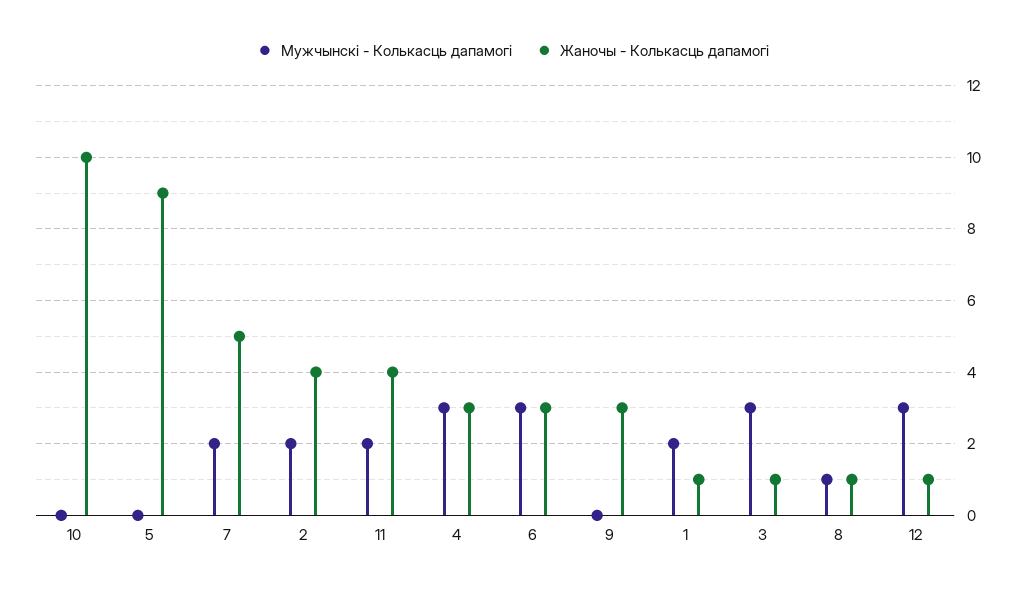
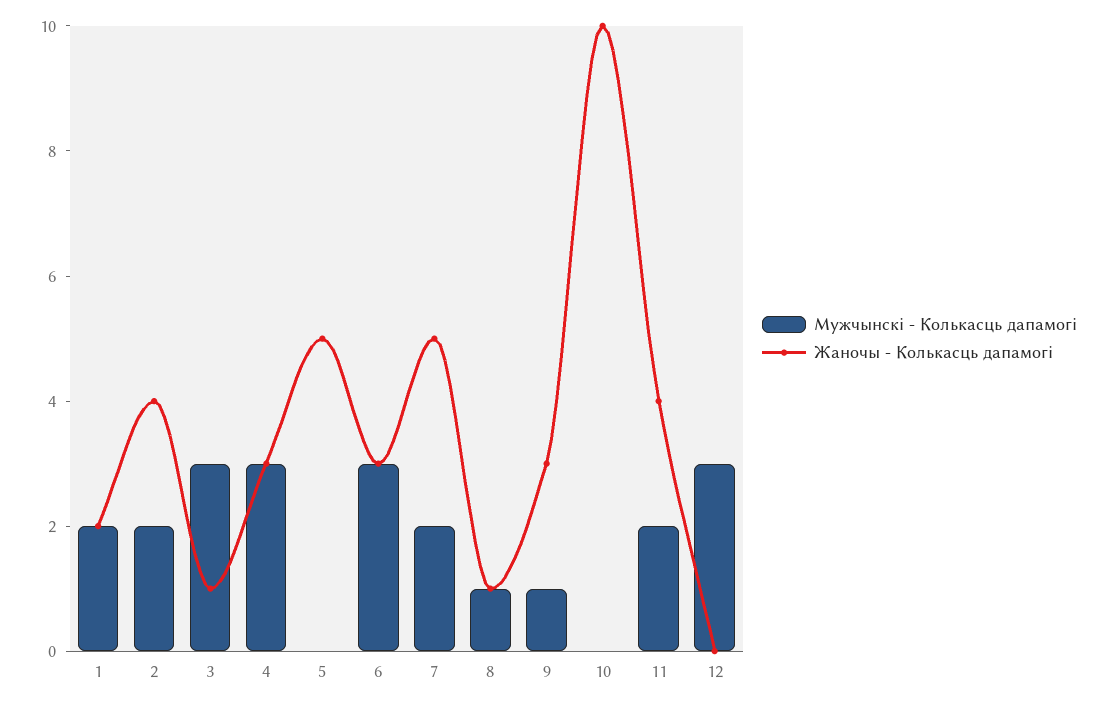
  {
    "Мужчынскі - Колькасць дапамогі": {
      "10": 0,
      "5": 0,
      "7": 2,
      "2": 2,
      "11": 2,
      "4": 3,
      "6": 3,
-     "9": 0,
+     "9": 1,
      "1": 2,
      "3": 3,
      "8": 1,
      "12": 3
    },
    "Жаночы - Колькасць дапамогі": {
      "10": 10,
-     "5": 9,
+     "5": 5,
      "7": 5,
      "2": 4,
      "11": 4,
      "4": 3,
      "6": 3,
      "9": 3,
-     "1": 1,
+     "1": 2,
      "3": 1,
      "8": 1,
-     "12": 1
+     "12": 0
    }
  }

